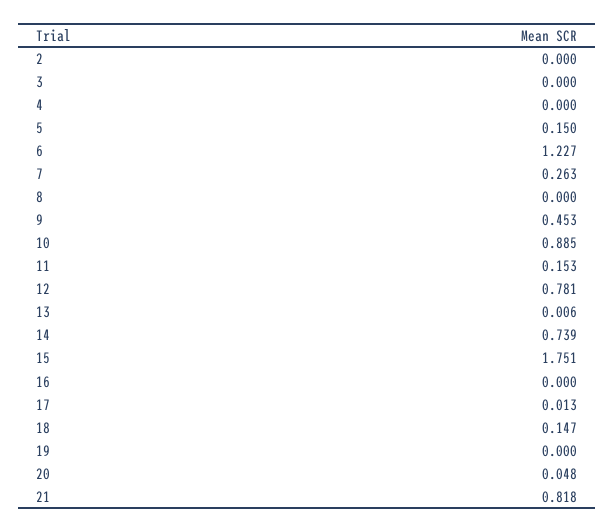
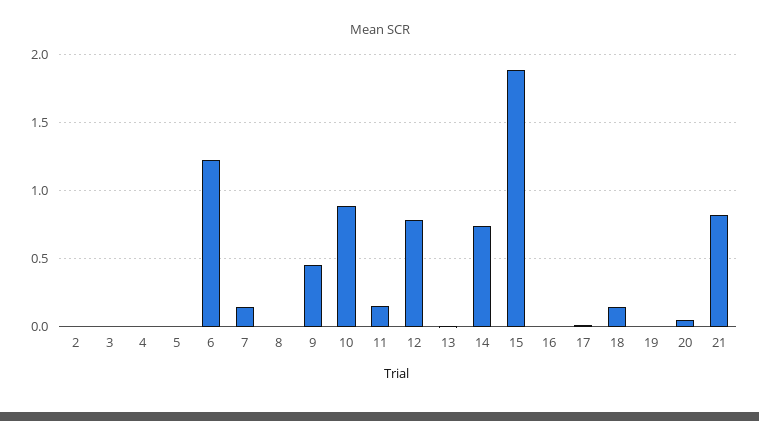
  {
    "2": 0,
    "3": 0,
    "4": 0,
-   "5": 0.15,
+   "5": 0,
    "6": 1.227,
-   "7": 0.263,
+   "7": 0.15,
    "8": 0,
    "9": 0.453,
    "10": 0.885,
    "11": 0.153,
    "12": 0.781,
    "13": 0.006,
    "14": 0.739,
-   "15": 1.751,
+   "15": 1.9,
    "16": 0,
    "17": 0.013,
    "18": 0.147,
    "19": 0,
    "20": 0.048,
    "21": 0.818
  }

